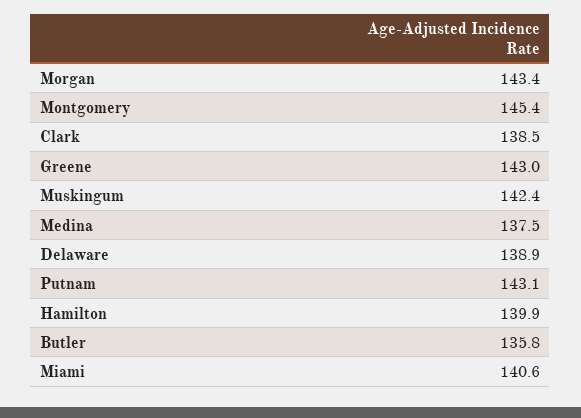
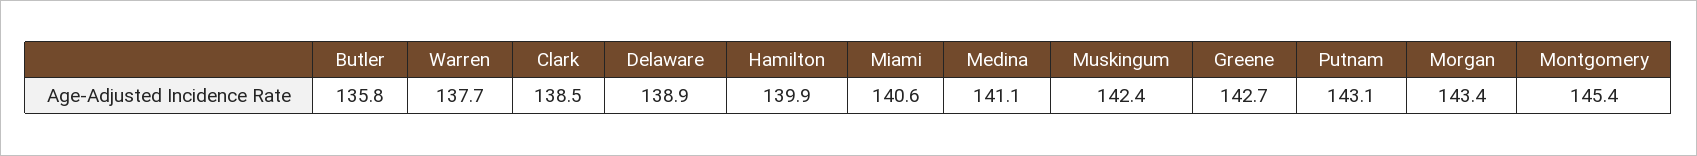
  {
    "Morgan": 143.4,
    "Montgomery": 145.4,
    "Clark": 138.5,
-   "Greene": 143,
+   "Greene": 142.7,
    "Muskingum": 142.4,
-   "Medina": 137.5,
+   "Medina": 141.1,
    "Delaware": 138.9,
    "Putnam": 143.1,
    "Hamilton": 139.9,
    "Butler": 135.8,
-   "Miami": 140.6
+   "Miami": 140.6,
+   "Warren": 137.7
  }

